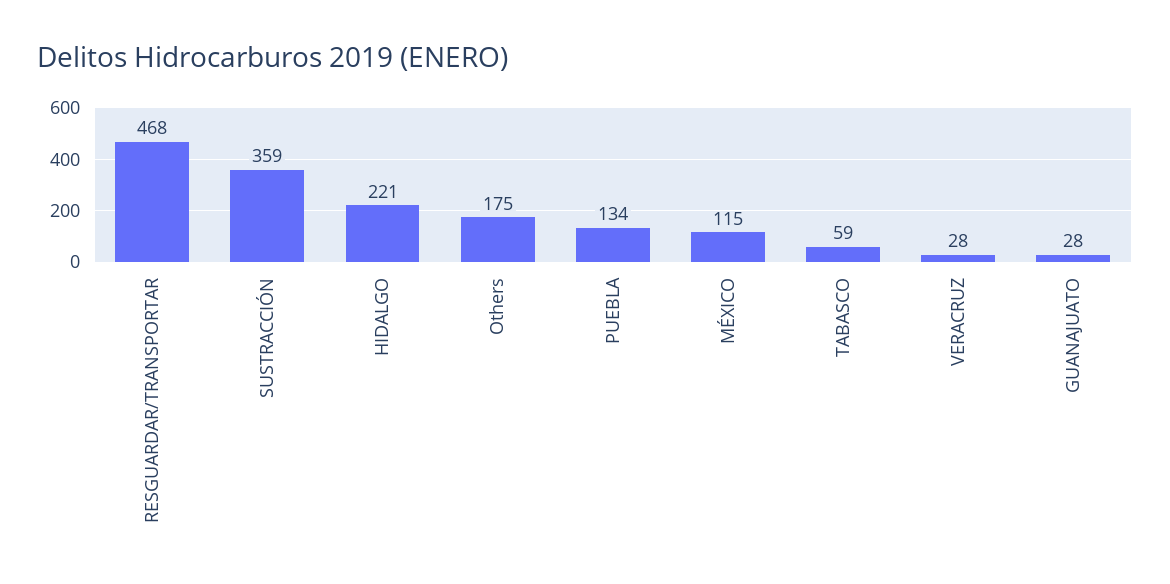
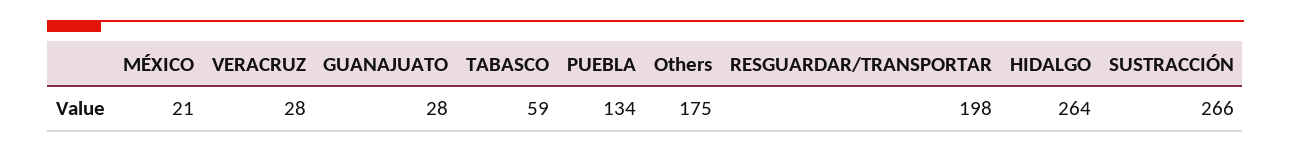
  {
-   "RESGUARDAR/TRANSPORTAR": 468,
+   "RESGUARDAR/TRANSPORTAR": 198,
-   "SUSTRACCIÓN": 359,
+   "SUSTRACCIÓN": 266,
-   "HIDALGO": 221,
+   "HIDALGO": 264,
    "Others": 175,
    "PUEBLA": 134,
-   "MÉXICO": 115,
+   "MÉXICO": 21,
    "TABASCO": 59,
    "VERACRUZ": 28,
    "GUANAJUATO": 28
  }

